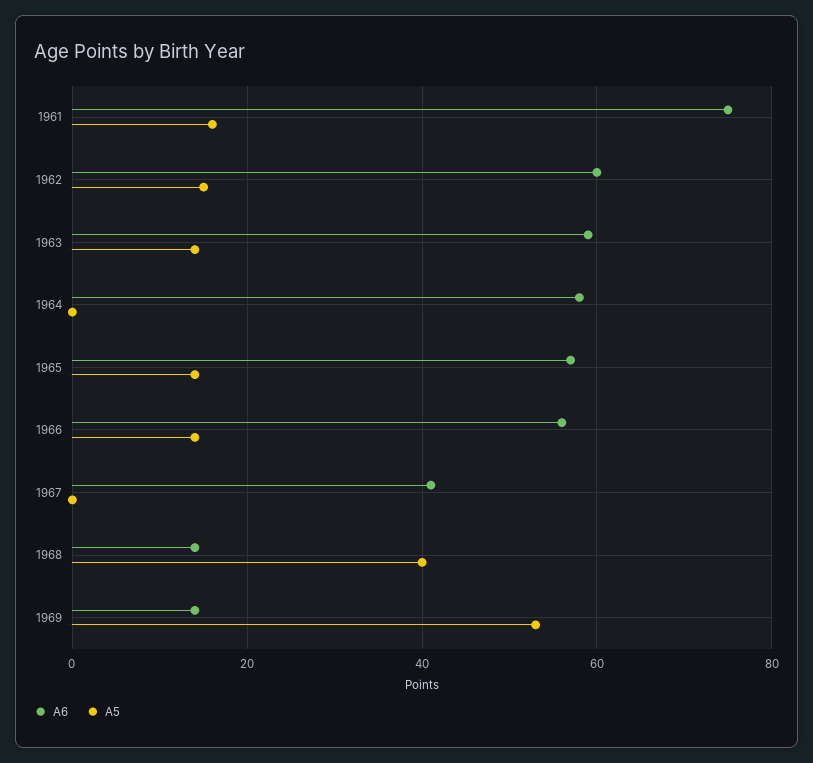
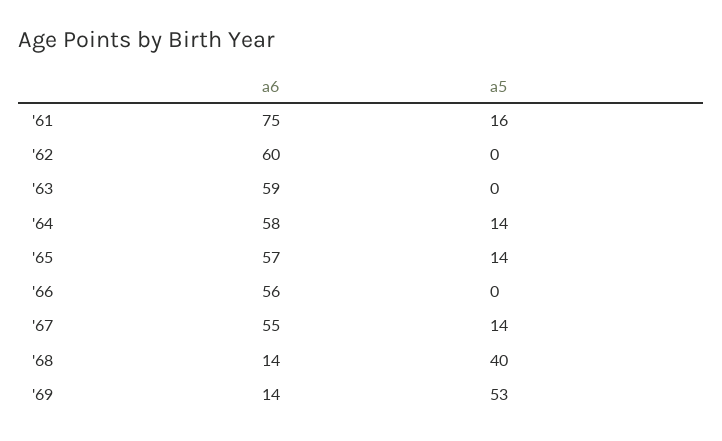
  {
    "A6": {
      "1961": 75,
      "1962": 60,
      "1963": 59,
      "1964": 58,
      "1965": 57,
      "1966": 56,
-     "1967": 40,
+     "1967": 55,
      "1968": 14,
      "1969": 14
    },
    "A5": {
      "1961": 16,
-     "1962": 15,
+     "1962": 0,
-     "1963": 15,
+     "1963": 0,
-     "1964": 0,
+     "1964": 14,
      "1965": 14,
-     "1966": 15,
+     "1966": 0,
-     "1967": 0,
+     "1967": 14,
      "1968": 40,
      "1969": 53
    }
  }

